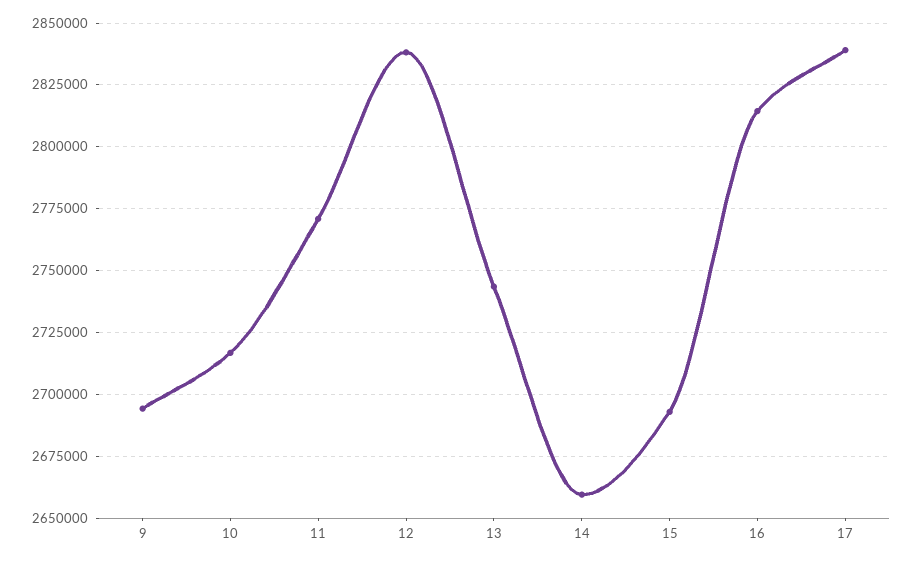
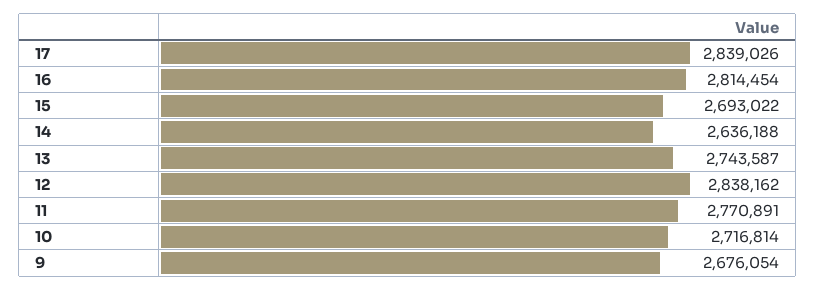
  {
-   "9": 2695000,
+   "9": 2676054,
    "10": 2716814,
    "11": 2770891,
    "12": 2838162,
    "13": 2743587,
-   "14": 2660000,
+   "14": 2636188,
    "15": 2693022,
    "16": 2814454,
    "17": 2839026
  }

